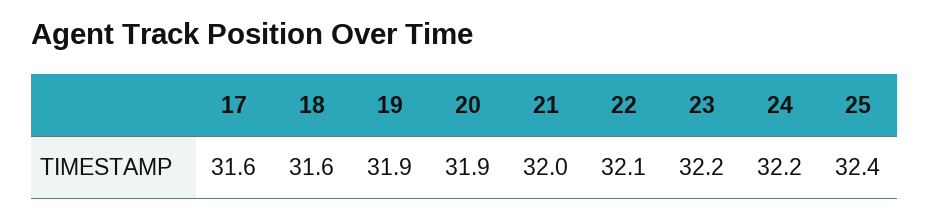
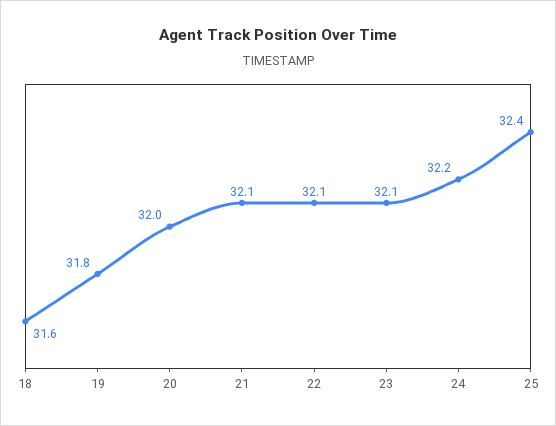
  {
-   "17": 31.6,
    "18": 31.6,
-   "19": 31.9,
+   "19": 31.8,
-   "20": 31.9,
+   "20": 32,
-   "21": 32,
+   "21": 32.1,
    "22": 32.1,
-   "23": 32.2,
+   "23": 32.1,
    "24": 32.2,
    "25": 32.4
  }

